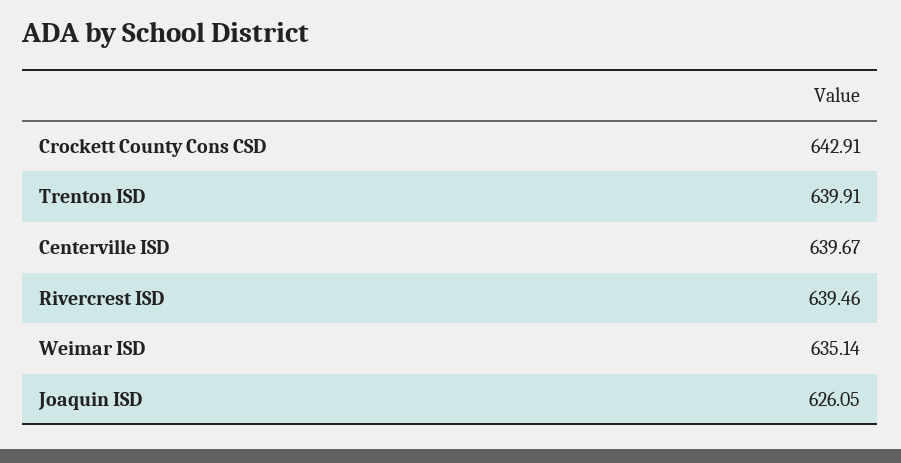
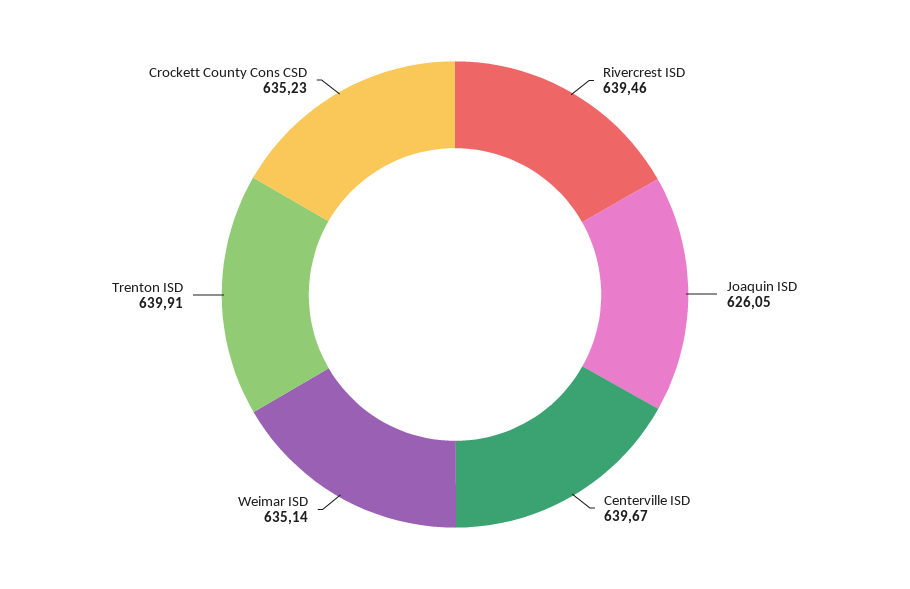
  {
-   "Crockett County Cons CSD": 642.91,
+   "Crockett County Cons CSD": 635.23,
    "Trenton ISD": 639.91,
    "Centerville ISD": 639.67,
    "Rivercrest ISD": 639.46,
    "Weimar ISD": 635.14,
    "Joaquin ISD": 626.05
  }

